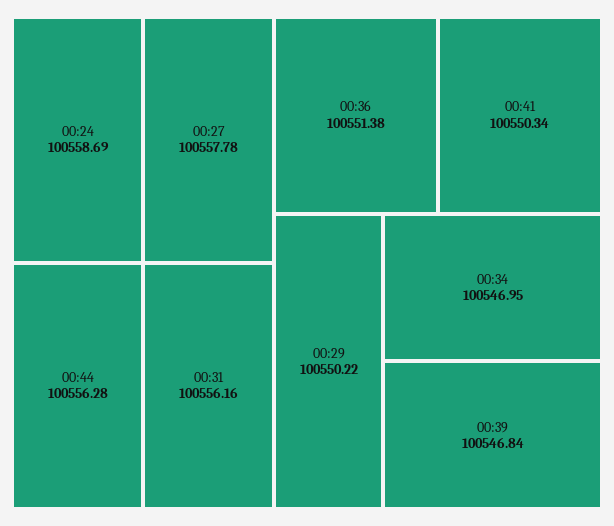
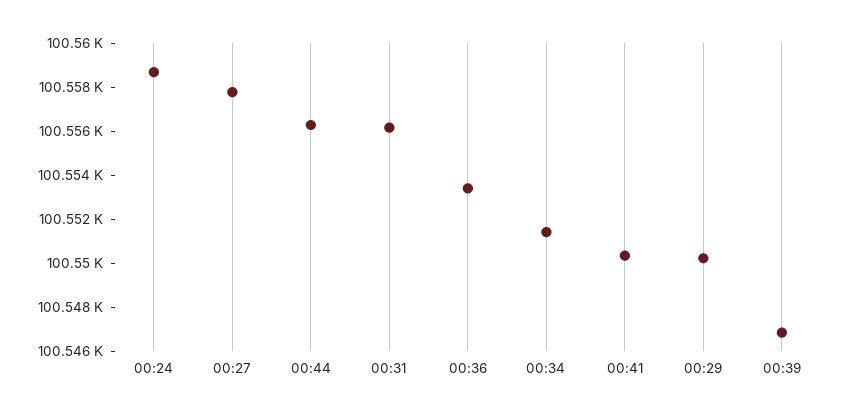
  {
    "00:24": 100558.69,
    "00:27": 100557.78,
    "00:44": 100556.28,
    "00:31": 100556.16,
-   "00:36": 100551.38,
+   "00:36": 100553.5,
    "00:41": 100550.34,
    "00:29": 100550.22,
-   "00:34": 100546.95,
+   "00:34": 100551.5,
    "00:39": 100546.84
  }

